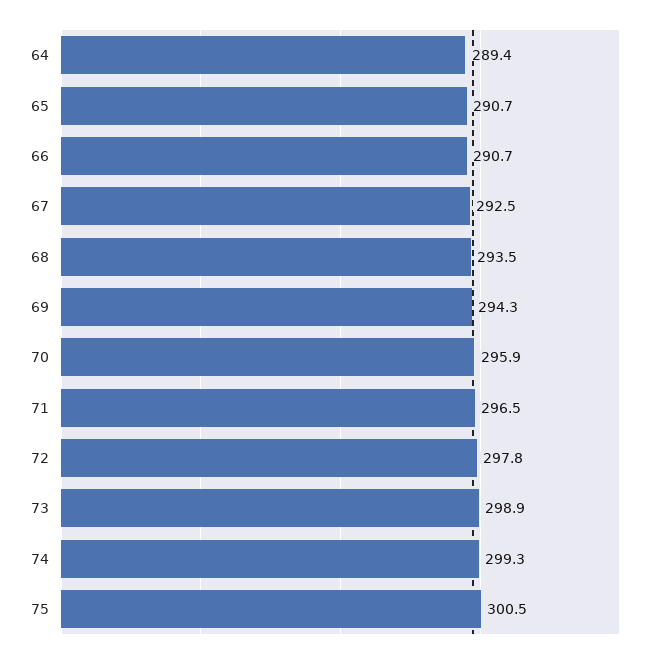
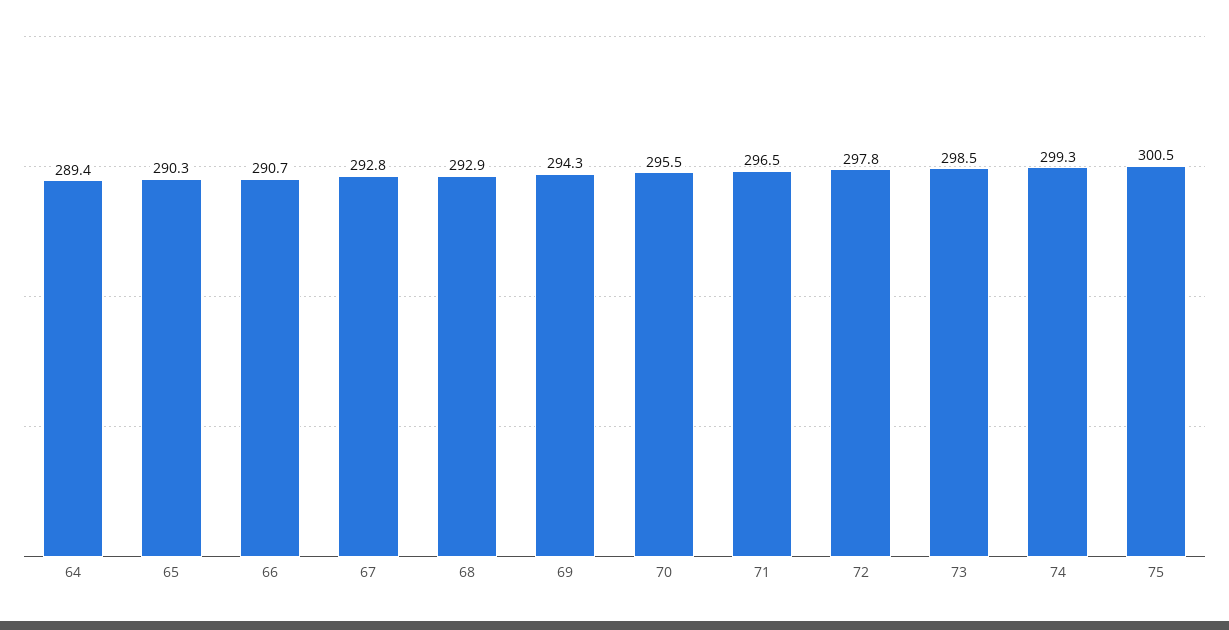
  {
    "64": 289.4,
-   "65": 290.7,
+   "65": 290.3,
    "66": 290.7,
-   "67": 292.5,
+   "67": 292.8,
-   "68": 293.5,
+   "68": 292.9,
    "69": 294.3,
-   "70": 295.9,
+   "70": 295.5,
    "71": 296.5,
    "72": 297.8,
-   "73": 298.9,
+   "73": 298.5,
    "74": 299.3,
    "75": 300.5
  }

